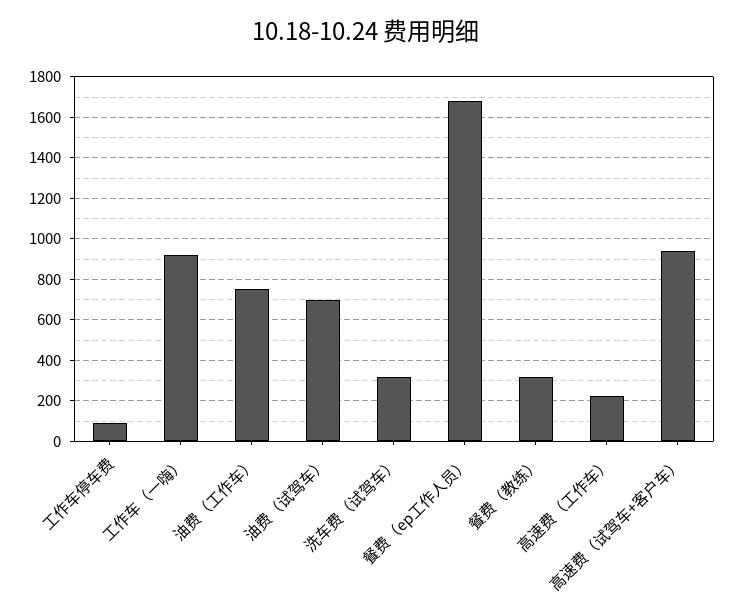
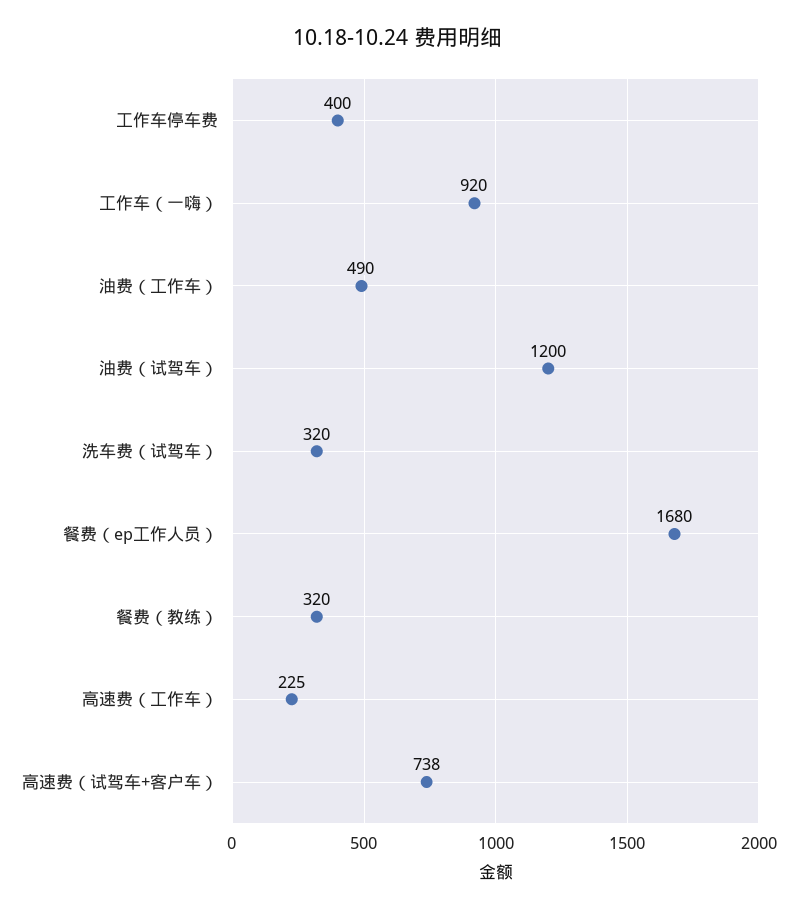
  {
-   "工作车停车费": 100,
+   "工作车停车费": 400,
    "工作车（一嗨）": 920,
-   "油费（工作车）": 750,
+   "油费（工作车）": 490,
-   "油费（试驾车）": 700,
+   "油费（试驾车）": 1200,
    "洗车费（试驾车）": 320,
    "餐费（ep工作人员）": 1680,
    "餐费（教练）": 320,
    "高速费（工作车）": 225,
-   "高速费（试驾车+客户车）": 950
+   "高速费（试驾车+客户车）": 738
  }

